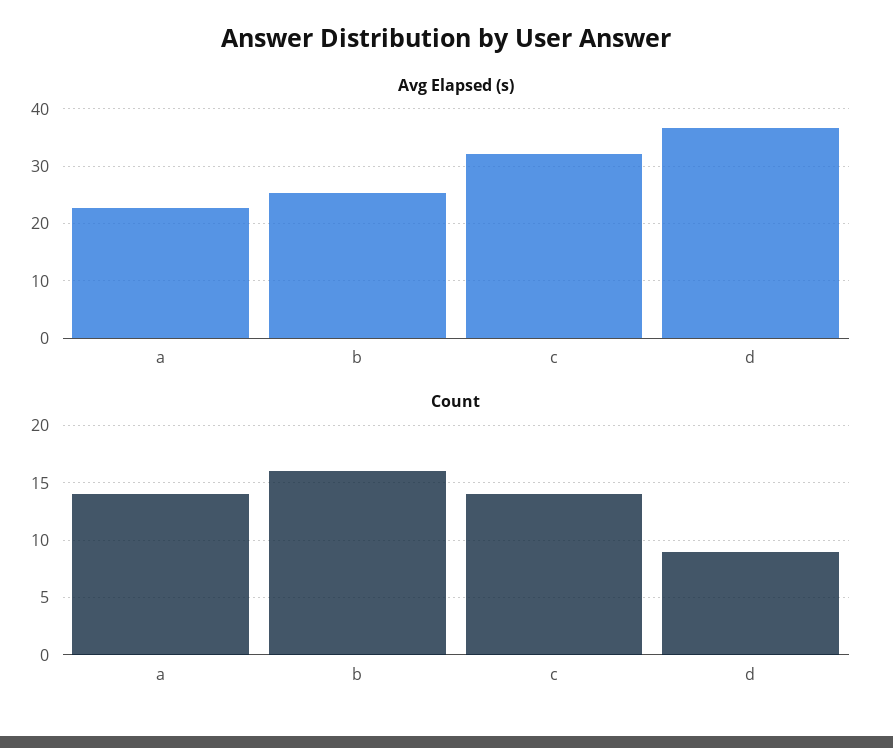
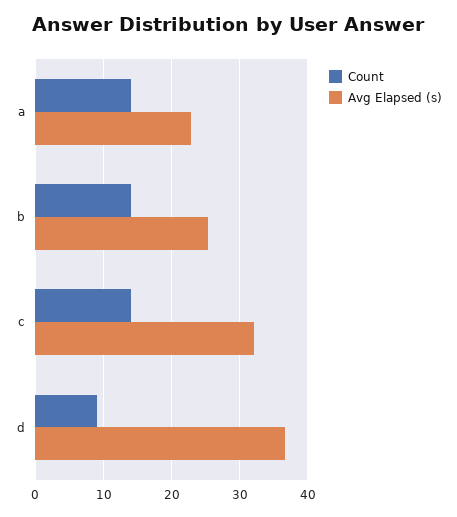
  {
    "Avg Elapsed (s)": {
      "a": 23,
      "b": 25,
      "c": 32,
      "d": 37
    },
    "Count": {
      "a": 14,
-     "b": 16,
+     "b": 14,
      "c": 14,
      "d": 9
    }
  }

